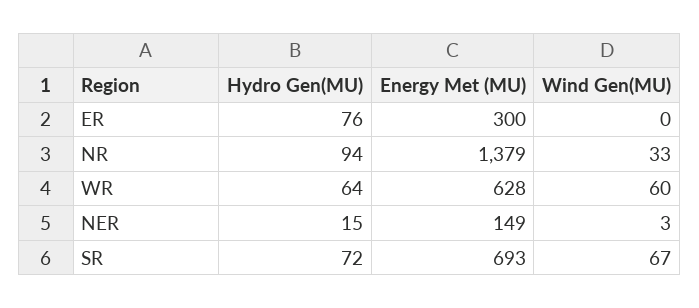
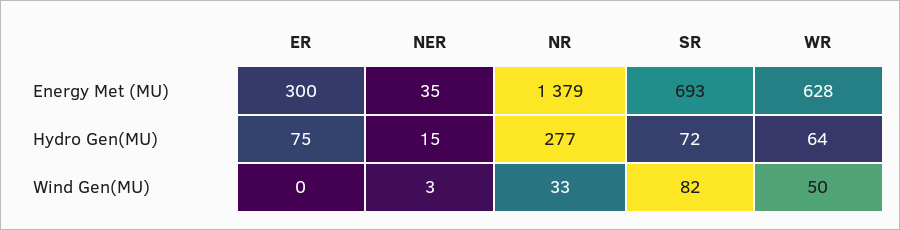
  {
    "Hydro Gen(MU)": {
-     "ER": 76,
+     "ER": 75,
-     "NR": 94,
+     "NR": 277,
      "WR": 64,
      "NER": 15,
      "SR": 72
    },
    "Energy Met (MU)": {
      "ER": 300,
      "NR": 1379,
      "WR": 628,
-     "NER": 149,
+     "NER": 35,
      "SR": 693
    },
    "Wind Gen(MU)": {
      "ER": 0,
      "NR": 33,
-     "WR": 60,
+     "WR": 50,
      "NER": 3,
-     "SR": 67
+     "SR": 82
    }
  }

